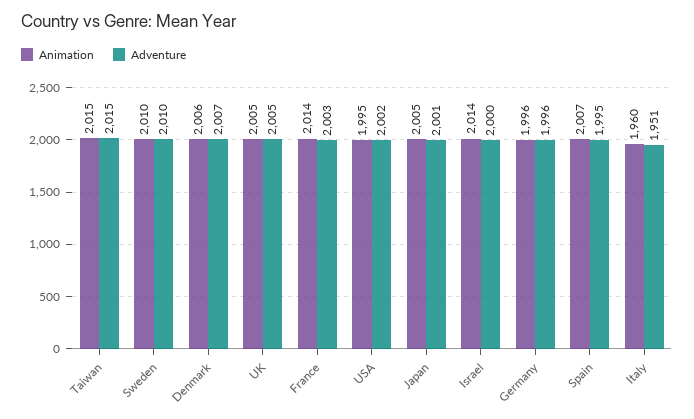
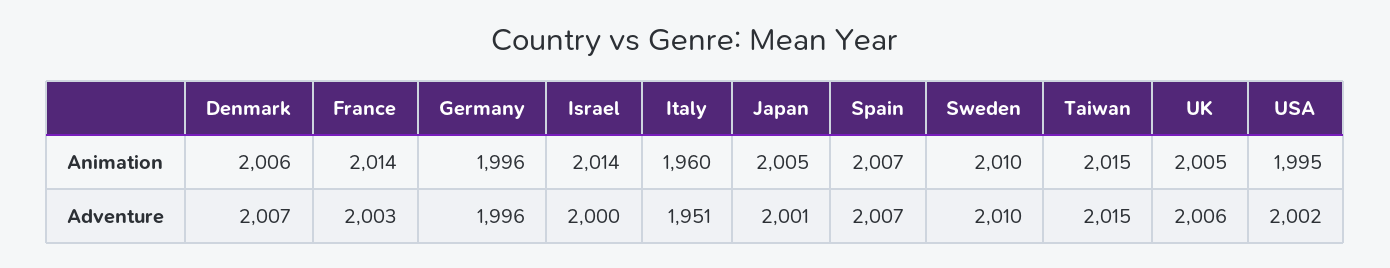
  {
    "Animation": {
      "Taiwan": 2015,
      "Sweden": 2010,
      "Denmark": 2006,
      "UK": 2005,
      "France": 2014,
      "USA": 1995,
      "Japan": 2005,
      "Israel": 2014,
      "Germany": 1996,
      "Spain": 2007,
      "Italy": 1960
    },
    "Adventure": {
      "Taiwan": 2015,
      "Sweden": 2010,
      "Denmark": 2007,
-     "UK": 2005,
+     "UK": 2006,
      "France": 2003,
      "USA": 2002,
      "Japan": 2001,
      "Israel": 2000,
      "Germany": 1996,
-     "Spain": 1995,
+     "Spain": 2007,
      "Italy": 1951
    }
  }

